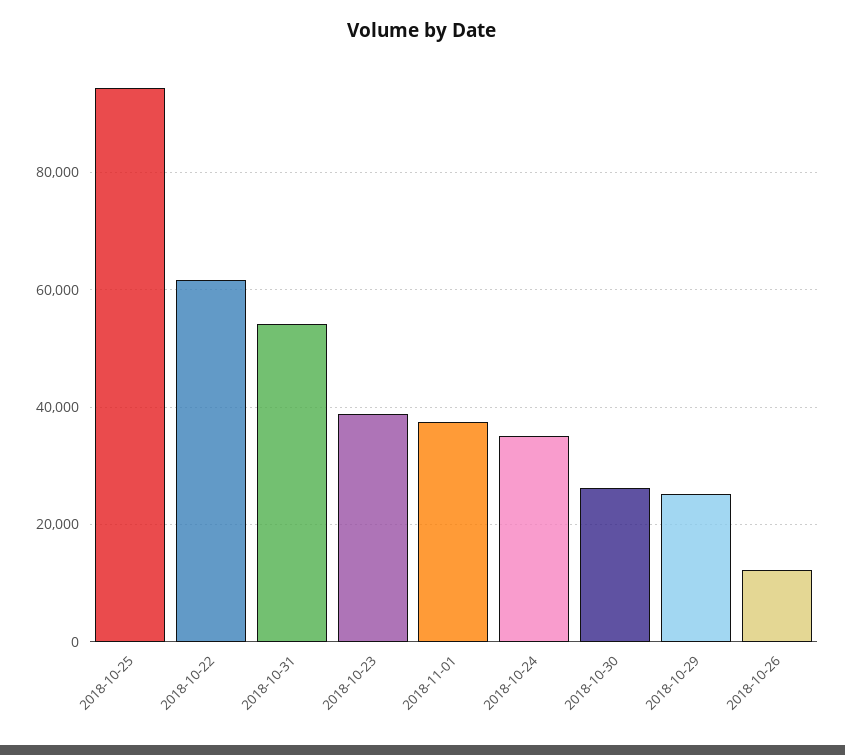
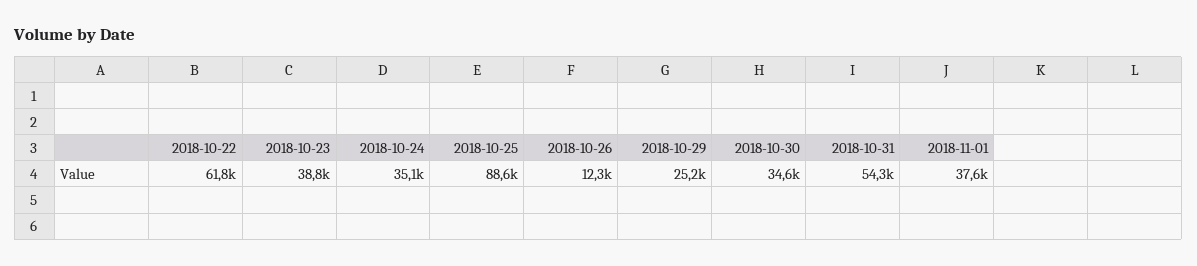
  {
-   "2018-10-25": 94000,
+   "2018-10-25": 88600,
    "2018-10-22": 61800,
    "2018-10-31": 54300,
    "2018-10-23": 38800,
    "2018-11-01": 37600,
    "2018-10-24": 35100,
-   "2018-10-30": 26000,
+   "2018-10-30": 34600,
    "2018-10-29": 25200,
    "2018-10-26": 12300
  }

